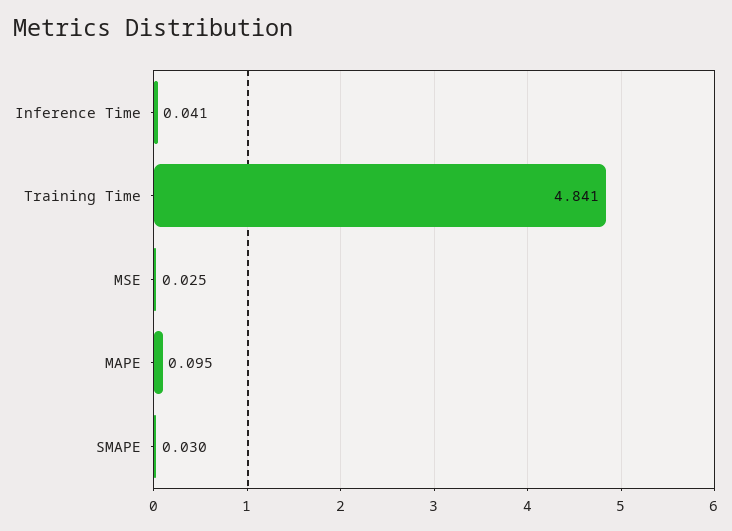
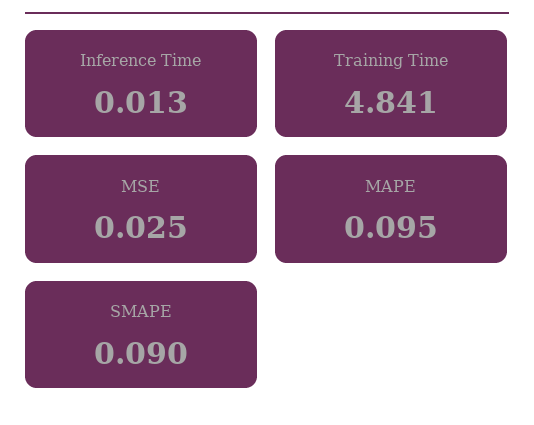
  {
-   "Inference Time": 0.041,
+   "Inference Time": 0.013,
    "Training Time": 4.841,
    "MSE": 0.025,
    "MAPE": 0.095,
-   "SMAPE": 0.03
+   "SMAPE": 0.09
  }

